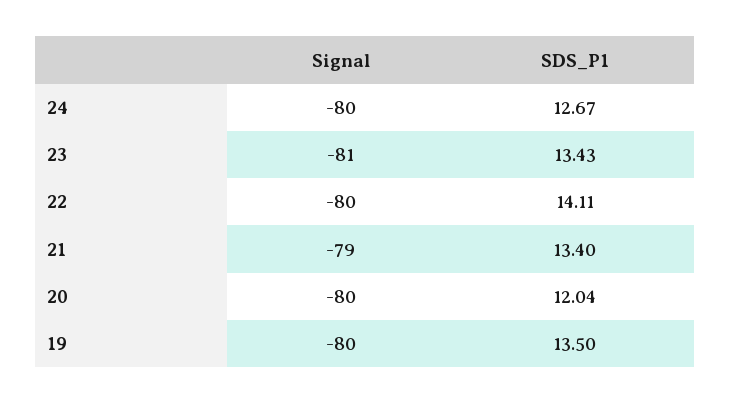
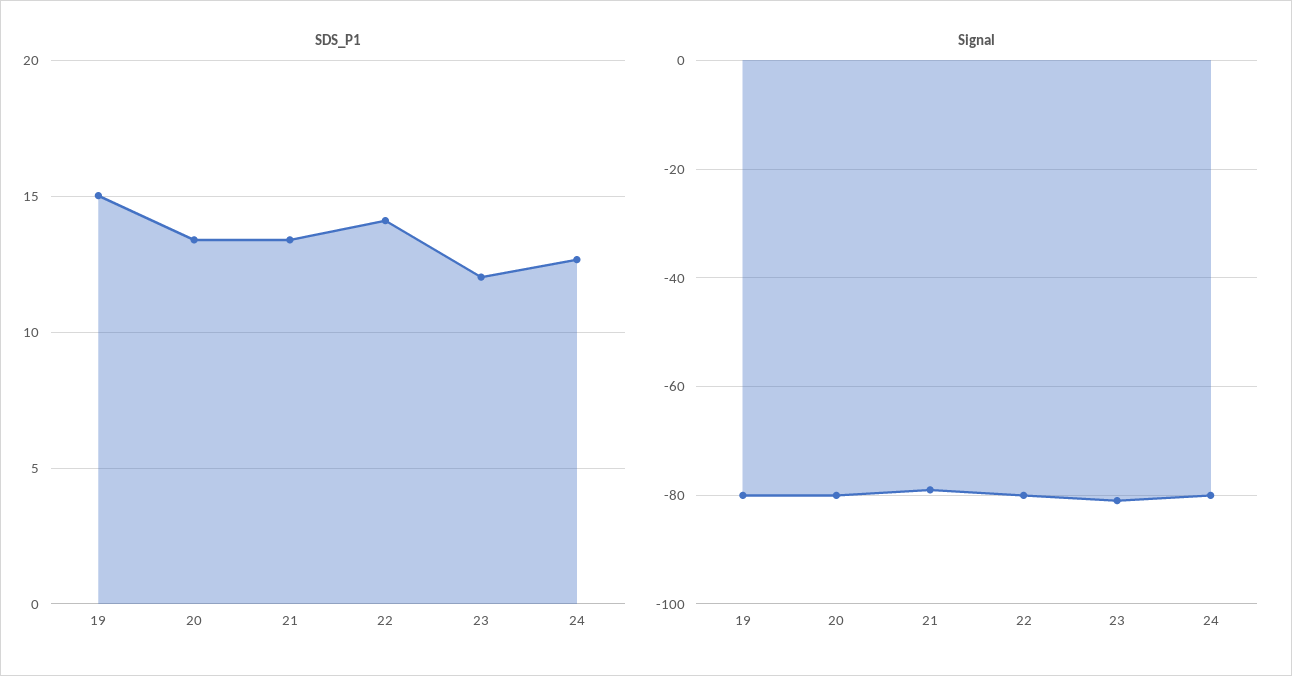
  {
    "Signal": {
      "24": -80,
      "23": -81,
      "22": -80,
      "21": -79,
      "20": -80,
      "19": -80
    },
    "SDS_P1": {
      "24": 12.67,
-     "23": 13.43,
+     "23": 12,
      "22": 14.11,
      "21": 13.4,
-     "20": 12.04,
+     "20": 13.5,
-     "19": 13.5
+     "19": 15
    }
  }

